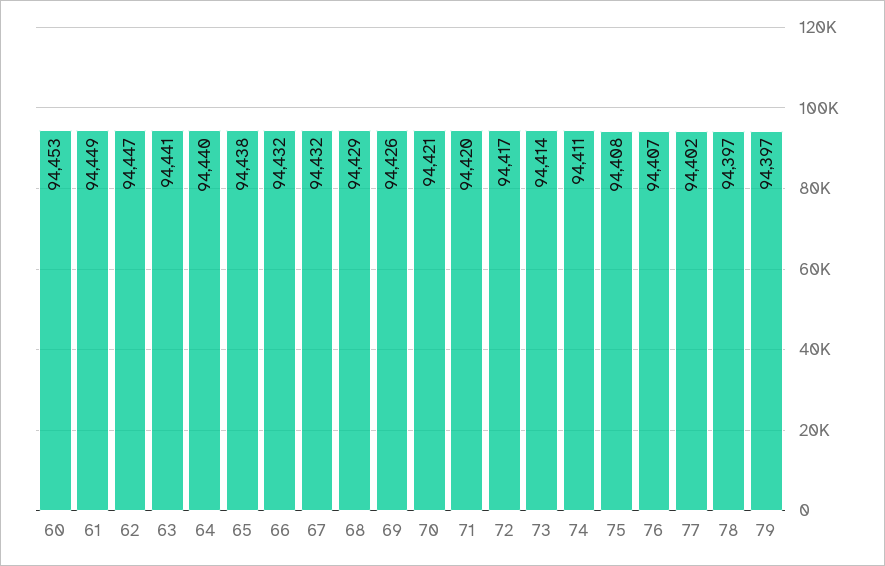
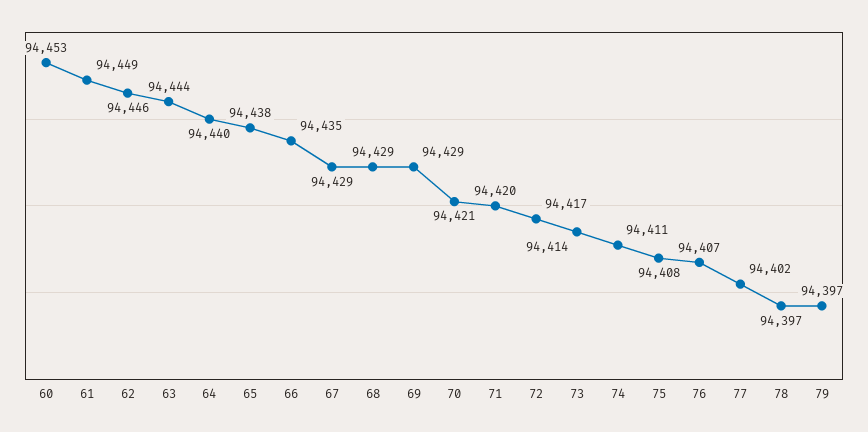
  {
    "60": 94453,
    "61": 94449,
-   "62": 94447,
+   "62": 94446,
-   "63": 94441,
+   "63": 94444,
    "64": 94440,
    "65": 94438,
-   "66": 94432,
+   "66": 94435,
-   "67": 94432,
+   "67": 94429,
    "68": 94429,
-   "69": 94426,
+   "69": 94429,
    "70": 94421,
    "71": 94420,
    "72": 94417,
    "73": 94414,
    "74": 94411,
    "75": 94408,
    "76": 94407,
    "77": 94402,
    "78": 94397,
    "79": 94397
  }

